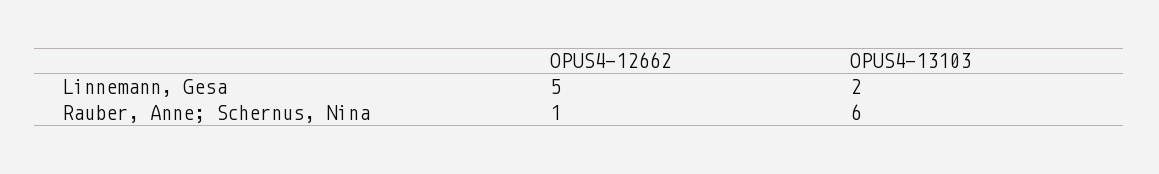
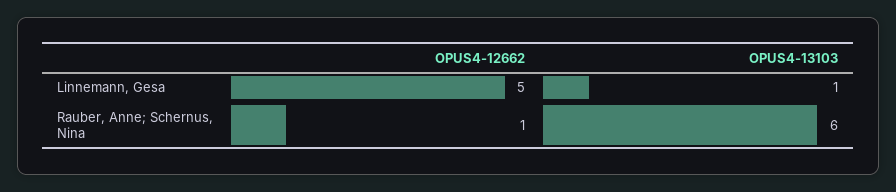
  {
    "OPUS4-12662": {
      "Linnemann, Gesa": 5,
      "Rauber, Anne; Schernus, Nina": 1
    },
    "OPUS4-13103": {
-     "Linnemann, Gesa": 2,
+     "Linnemann, Gesa": 1,
      "Rauber, Anne; Schernus, Nina": 6
    }
  }

